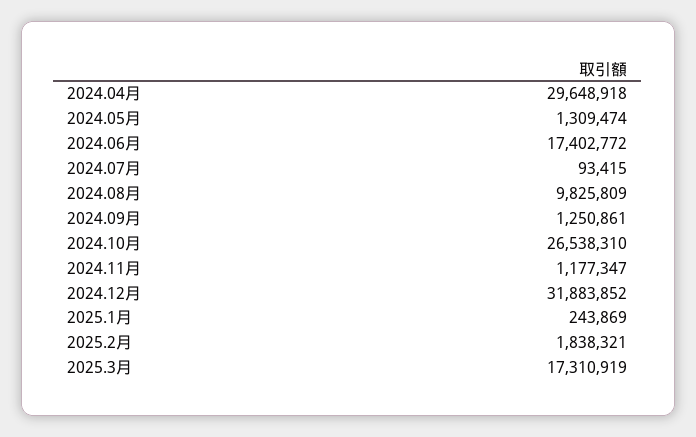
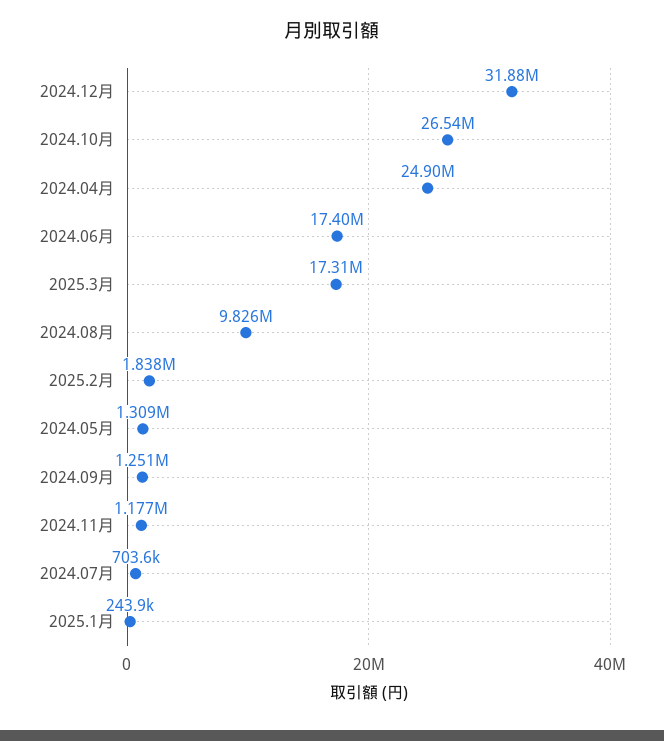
  {
-   "2024.04月": 29648918,
+   "2024.04月": 24900000,
    "2024.05月": 1309474,
    "2024.06月": 17402772,
-   "2024.07月": 93415,
+   "2024.07月": 703600,
    "2024.08月": 9825809,
    "2024.09月": 1250861,
    "2024.10月": 26538310,
    "2024.11月": 1177347,
    "2024.12月": 31883852,
    "2025.1月": 243869,
    "2025.2月": 1838321,
    "2025.3月": 17310919
  }

